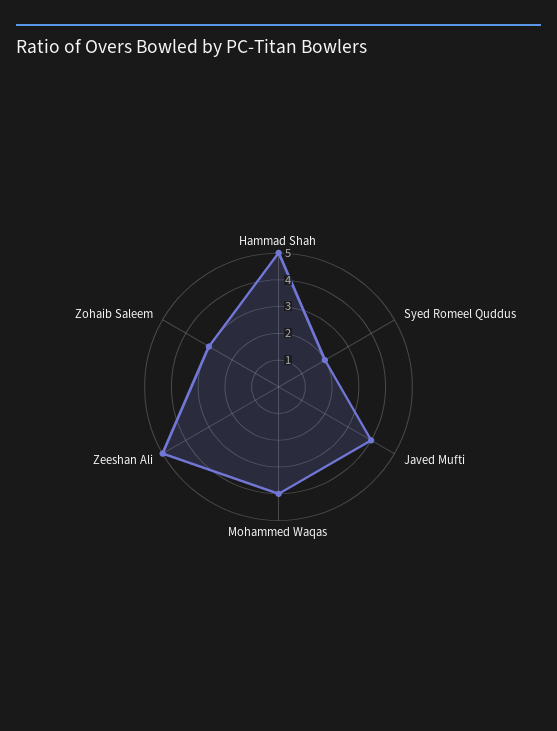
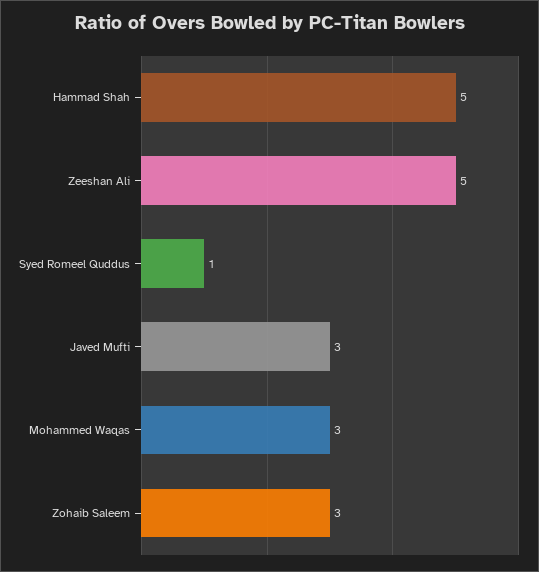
  {
    "Hammad Shah": 5,
-   "Syed Romeel Quddus": 2,
+   "Syed Romeel Quddus": 1,
-   "Javed Mufti": 4,
+   "Javed Mufti": 3,
-   "Mohammed Waqas": 4,
+   "Mohammed Waqas": 3,
    "Zeeshan Ali": 5,
    "Zohaib Saleem": 3
  }

